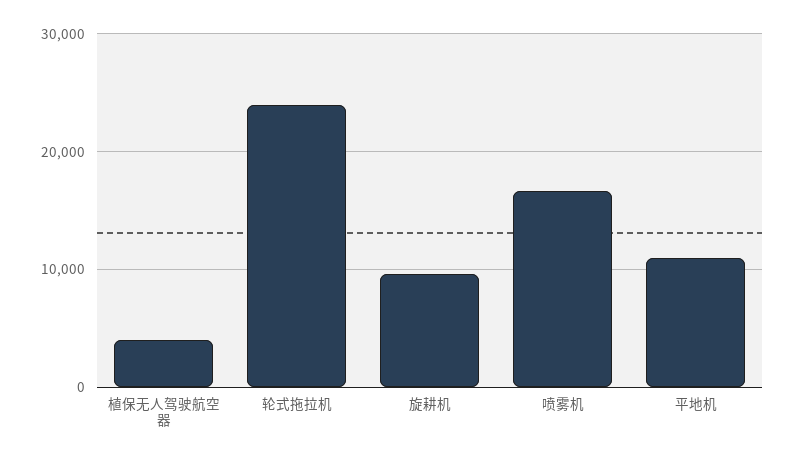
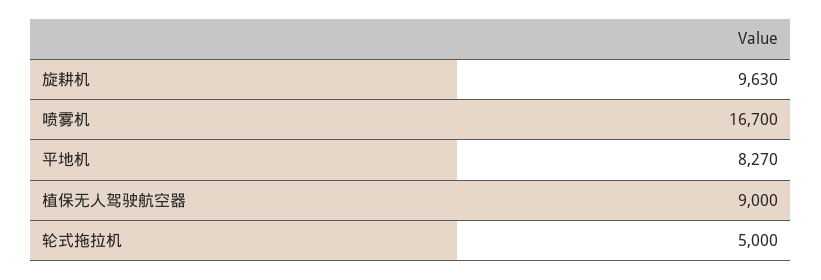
  {
-   "植保无人驾驶航空器": 4000,
+   "植保无人驾驶航空器": 9000,
-   "轮式拖拉机": 24000,
+   "轮式拖拉机": 5000,
    "旋耕机": 9630,
    "喷雾机": 16700,
-   "平地机": 11000
+   "平地机": 8270
  }

